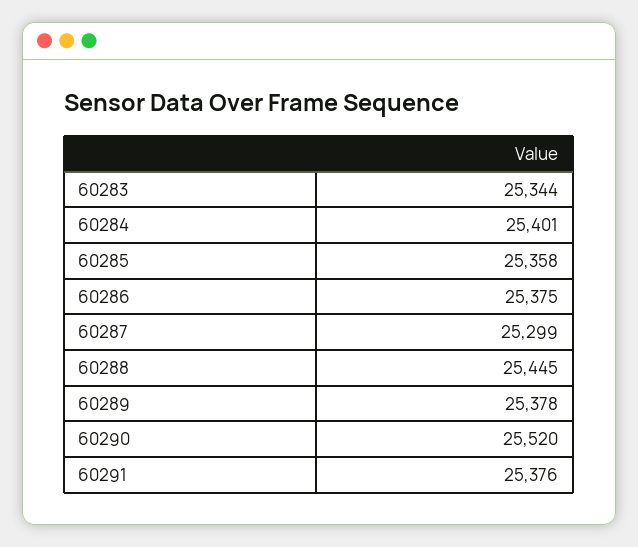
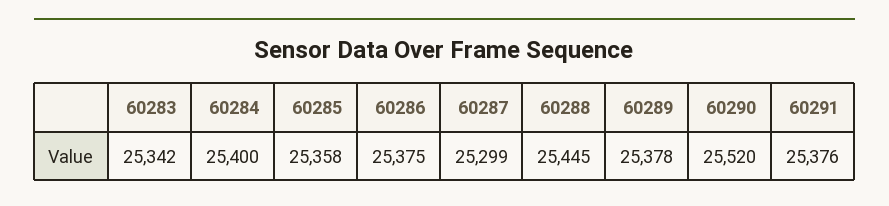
  {
-   "60283": 25344,
+   "60283": 25342,
-   "60284": 25401,
+   "60284": 25400,
    "60285": 25358,
    "60286": 25375,
    "60287": 25299,
    "60288": 25445,
    "60289": 25378,
    "60290": 25520,
    "60291": 25376
  }

